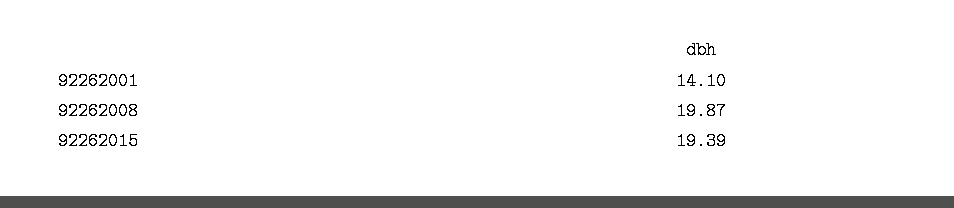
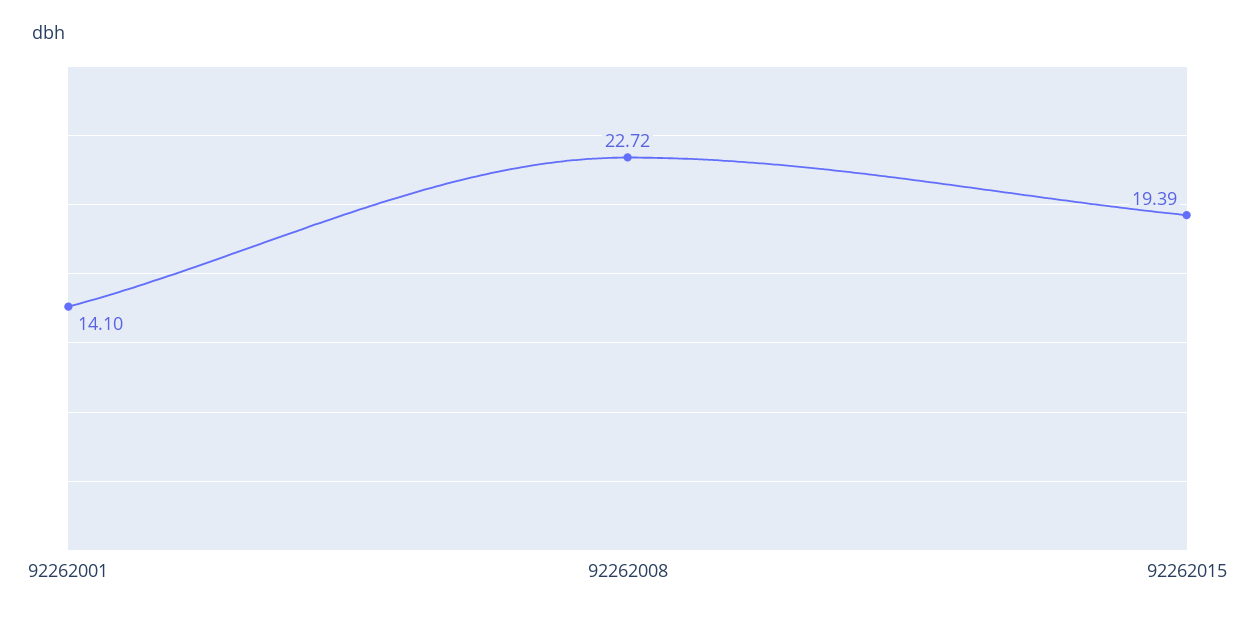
  {
    "92262001": 14.1,
-   "92262008": 19.87,
+   "92262008": 22.72,
    "92262015": 19.39
  }

